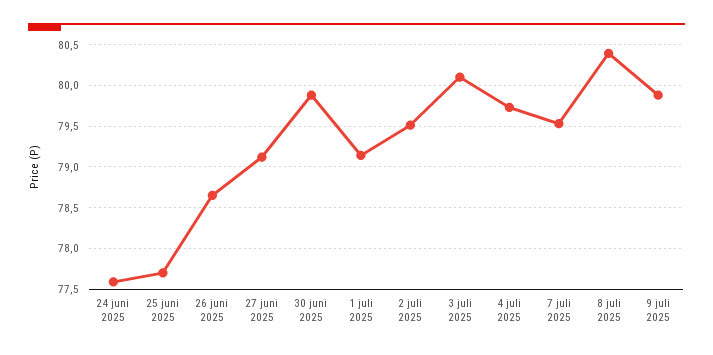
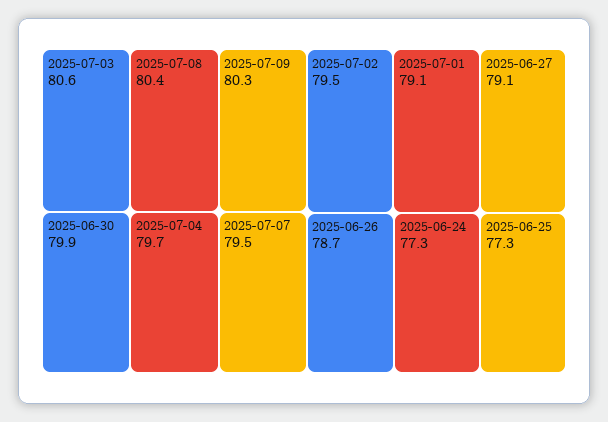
  {
-   "24 juni 2025": 77.6,
+   "24 juni 2025": 77.3,
-   "25 juni 2025": 77.7,
+   "25 juni 2025": 77.3,
    "26 juni 2025": 78.7,
    "27 juni 2025": 79.1,
    "30 juni 2025": 79.9,
    "1 juli 2025": 79.1,
    "2 juli 2025": 79.5,
-   "3 juli 2025": 80.1,
+   "3 juli 2025": 80.6,
    "4 juli 2025": 79.7,
    "7 juli 2025": 79.5,
    "8 juli 2025": 80.4,
-   "9 juli 2025": 79.9
+   "9 juli 2025": 80.3
  }

